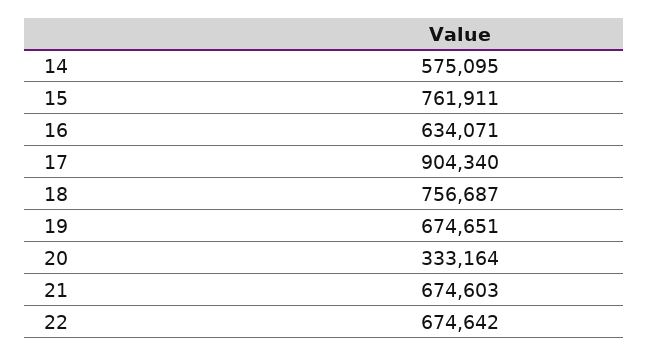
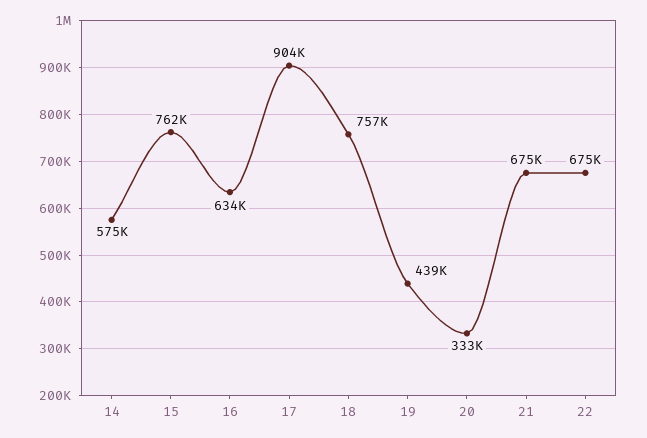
  {
    "14": 575095,
    "15": 761911,
    "16": 634071,
    "17": 904340,
    "18": 756687,
-   "19": 674651,
+   "19": 439000,
    "20": 333164,
    "21": 674603,
    "22": 674642
  }

